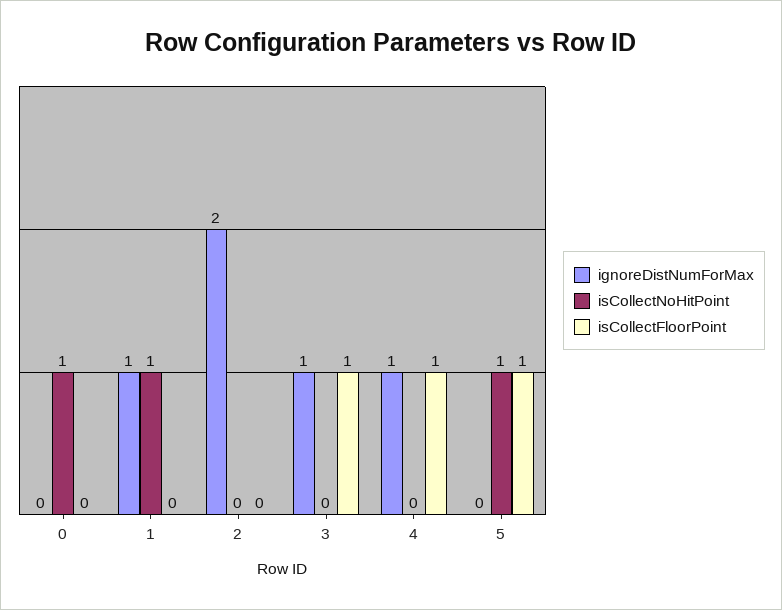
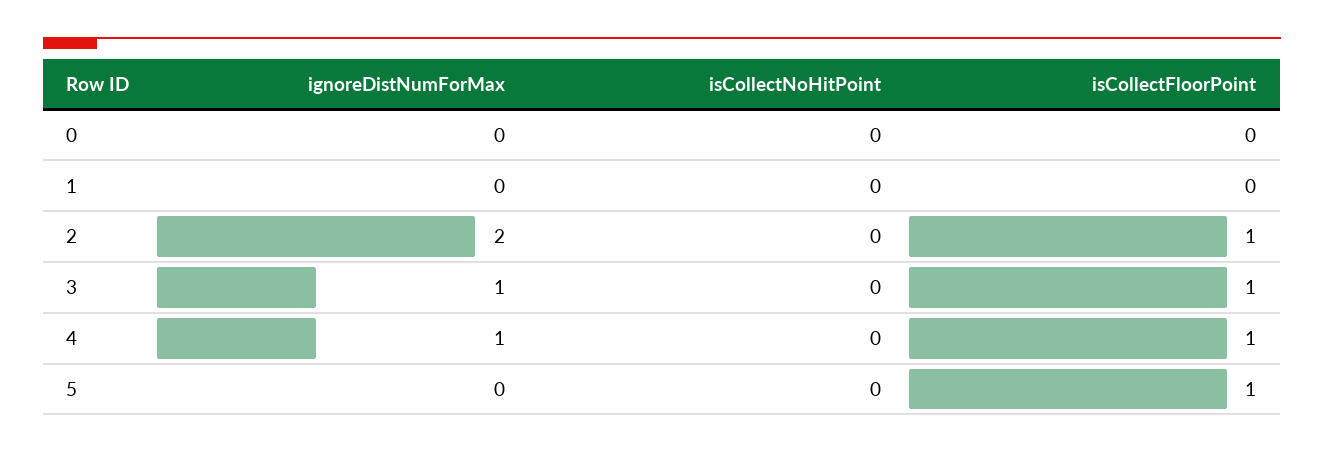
  {
    "ignoreDistNumForMax": {
      "0": 0,
-     "1": 1,
+     "1": 0,
      "2": 2,
      "3": 1,
      "4": 1,
      "5": 0
    },
    "isCollectNoHitPoint": {
-     "0": 1,
+     "0": 0,
-     "1": 1,
+     "1": 0,
      "2": 0,
      "3": 0,
      "4": 0,
-     "5": 1
+     "5": 0
    },
    "isCollectFloorPoint": {
      "0": 0,
      "1": 0,
-     "2": 0,
+     "2": 1,
      "3": 1,
      "4": 1,
      "5": 1
    }
  }

